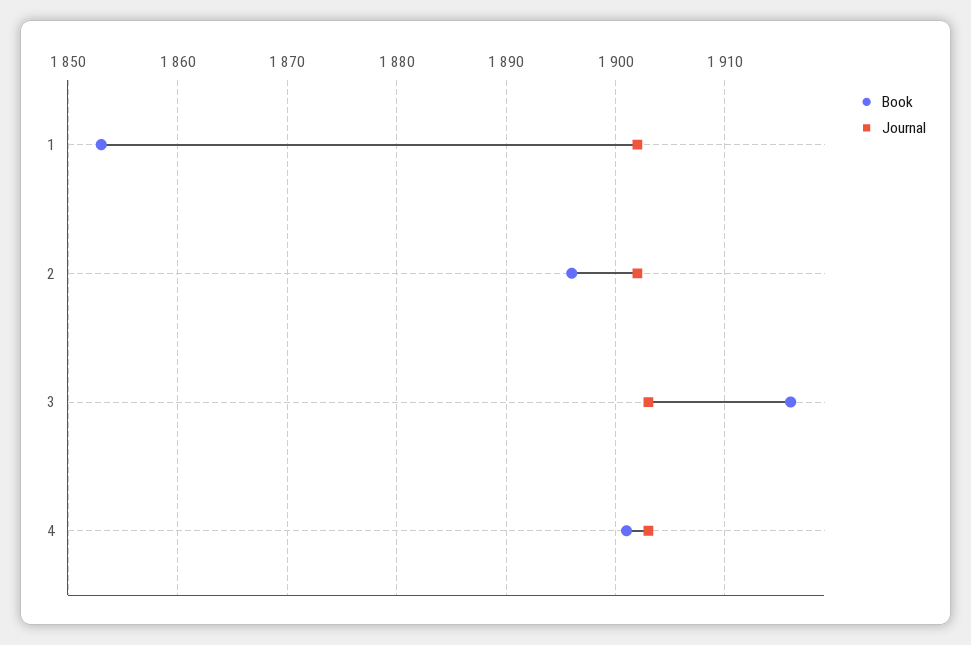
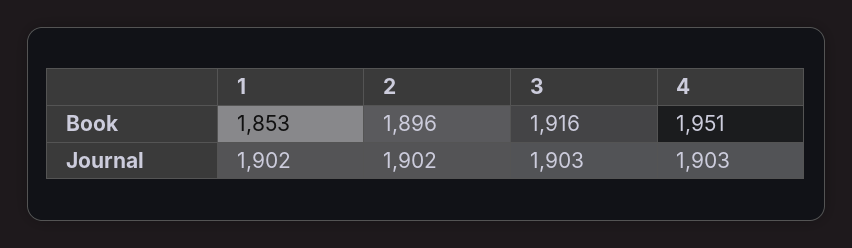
  {
    "Book": {
      "1": 1853,
      "2": 1896,
      "3": 1916,
-     "4": 1901
+     "4": 1951
    },
    "Journal": {
      "1": 1902,
      "2": 1902,
      "3": 1903,
      "4": 1903
    }
  }

